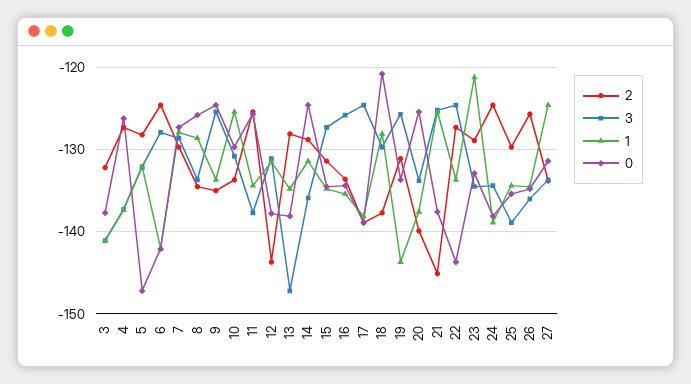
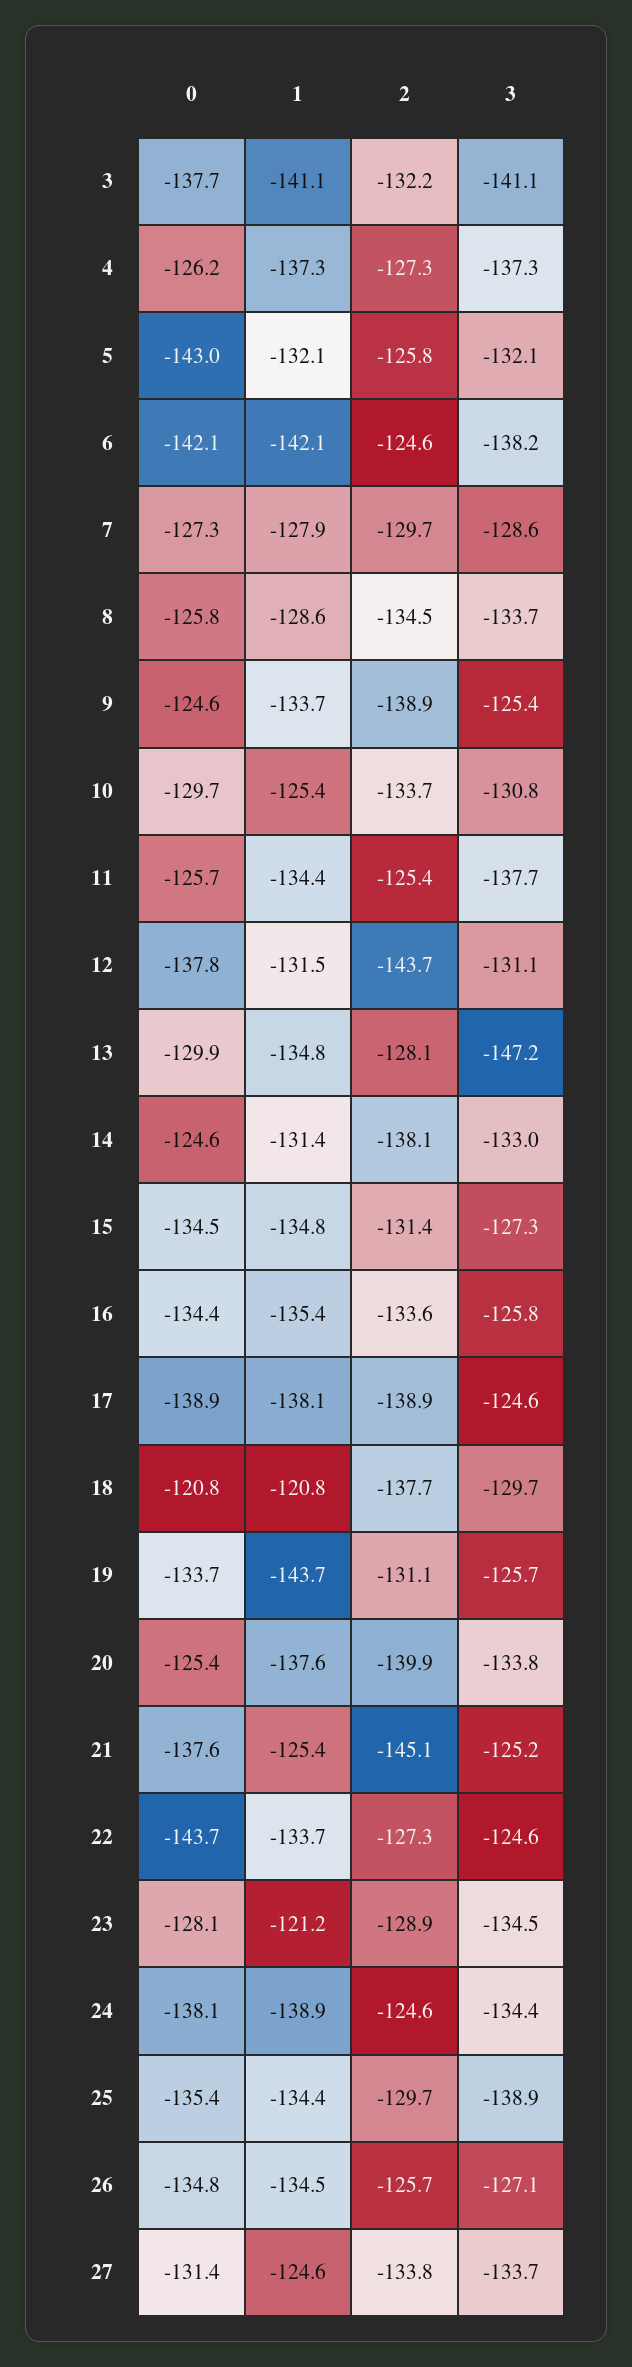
  {
    "2": {
      "3": -132.2,
      "4": -127.3,
-     "5": -128,
+     "5": -125.8,
      "6": -124.6,
      "7": -129.7,
      "8": -134.5,
-     "9": -135,
+     "9": -138.9,
      "10": -133.7,
      "11": -125.4,
      "12": -143.7,
      "13": -128.1,
-     "14": -129,
+     "14": -138.1,
      "15": -131.4,
      "16": -133.6,
      "17": -138.9,
      "18": -137.7,
      "19": -131.1,
      "20": -139.9,
      "21": -145.1,
      "22": -127.3,
      "23": -128.9,
      "24": -124.6,
      "25": -129.7,
      "26": -125.7,
      "27": -133.8
    },
    "3": {
      "3": -141.1,
      "4": -137.3,
      "5": -132.1,
-     "6": -128,
+     "6": -138.2,
      "7": -128.6,
      "8": -133.7,
      "9": -125.4,
      "10": -130.8,
      "11": -137.7,
      "12": -131.1,
      "13": -147.2,
-     "14": -136,
+     "14": -133,
      "15": -127.3,
      "16": -125.8,
      "17": -124.6,
      "18": -129.7,
      "19": -125.7,
      "20": -133.8,
      "21": -125.2,
      "22": -124.6,
      "23": -134.5,
      "24": -134.4,
      "25": -138.9,
-     "26": -136,
+     "26": -127.1,
      "27": -133.7
    },
    "1": {
      "3": -141.1,
      "4": -137.3,
      "5": -132.1,
      "6": -142.1,
      "7": -127.9,
      "8": -128.6,
      "9": -133.7,
      "10": -125.4,
      "11": -134.4,
      "12": -131.5,
      "13": -134.8,
      "14": -131.4,
      "15": -134.8,
      "16": -135.4,
      "17": -138.1,
-     "18": -128,
+     "18": -120.8,
      "19": -143.7,
      "20": -137.6,
      "21": -125.4,
      "22": -133.7,
      "23": -121.2,
      "24": -138.9,
      "25": -134.4,
      "26": -134.5,
      "27": -124.6
    },
    "0": {
      "3": -137.7,
      "4": -126.2,
-     "5": -147,
+     "5": -143,
      "6": -142.1,
      "7": -127.3,
      "8": -125.8,
      "9": -124.6,
      "10": -129.7,
      "11": -125.7,
      "12": -137.8,
-     "13": -138,
+     "13": -129.9,
      "14": -124.6,
      "15": -134.5,
      "16": -134.4,
      "17": -138.9,
      "18": -120.8,
      "19": -133.7,
      "20": -125.4,
      "21": -137.6,
      "22": -143.7,
-     "23": -133,
+     "23": -128.1,
      "24": -138.1,
      "25": -135.4,
      "26": -134.8,
      "27": -131.4
    }
  }

